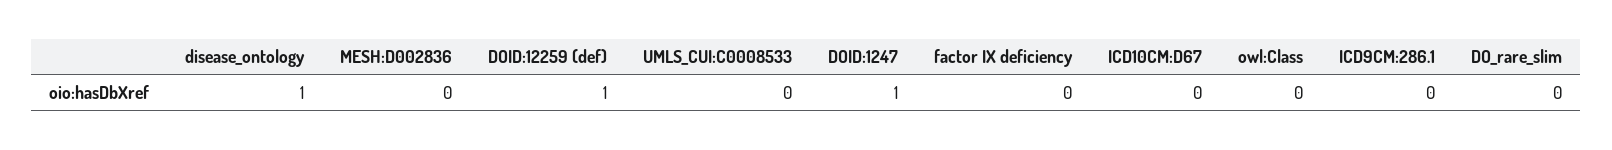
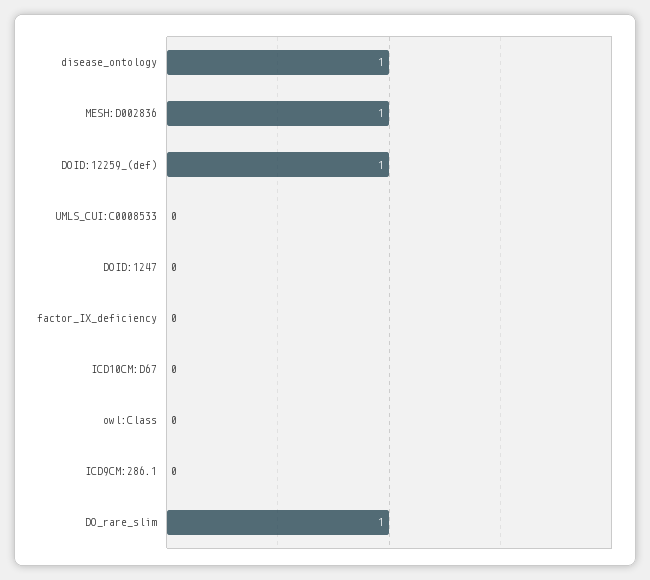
  {
    "disease_ontology": 1,
-   "MESH:D002836": 0,
+   "MESH:D002836": 1,
    "DOID:12259 (def)": 1,
    "UMLS_CUI:C0008533": 0,
-   "DOID:1247": 1,
+   "DOID:1247": 0,
    "factor IX deficiency": 0,
    "ICD10CM:D67": 0,
    "owl:Class": 0,
    "ICD9CM:286.1": 0,
-   "DO_rare_slim": 0
+   "DO_rare_slim": 1
  }

